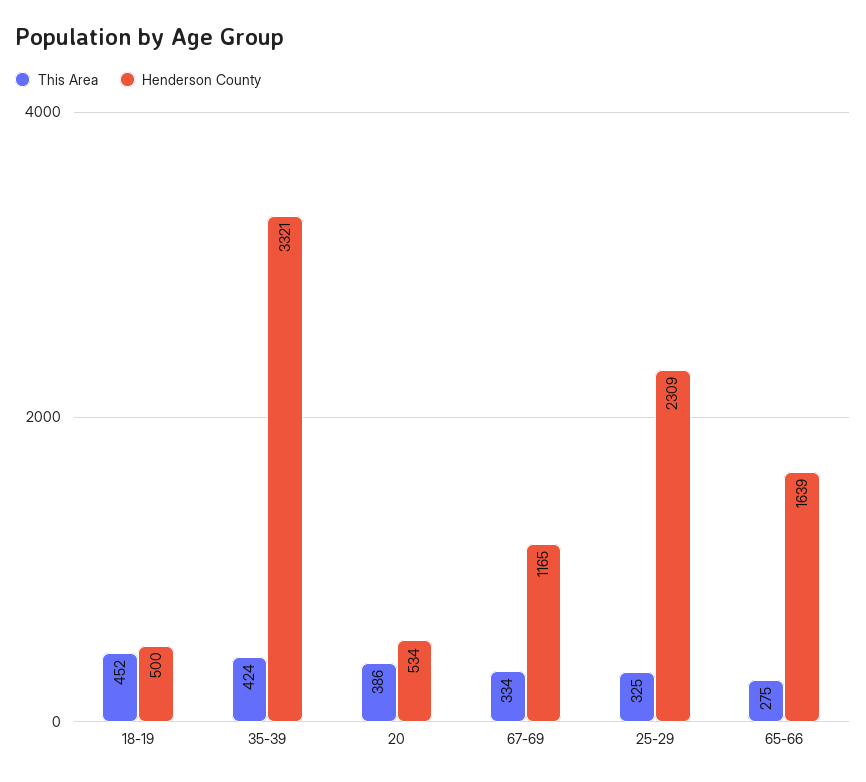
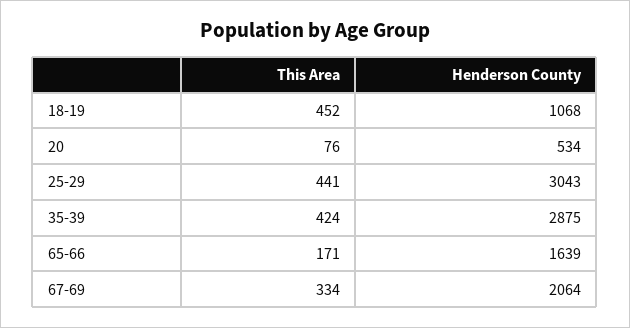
  {
    "This Area": {
      "18-19": 452,
      "35-39": 424,
-     "20": 386,
+     "20": 76,
      "67-69": 334,
-     "25-29": 325,
+     "25-29": 441,
-     "65-66": 275
+     "65-66": 171
    },
    "Henderson County": {
-     "18-19": 500,
+     "18-19": 1068,
-     "35-39": 3321,
+     "35-39": 2875,
      "20": 534,
-     "67-69": 1165,
+     "67-69": 2064,
-     "25-29": 2309,
+     "25-29": 3043,
      "65-66": 1639
    }
  }

